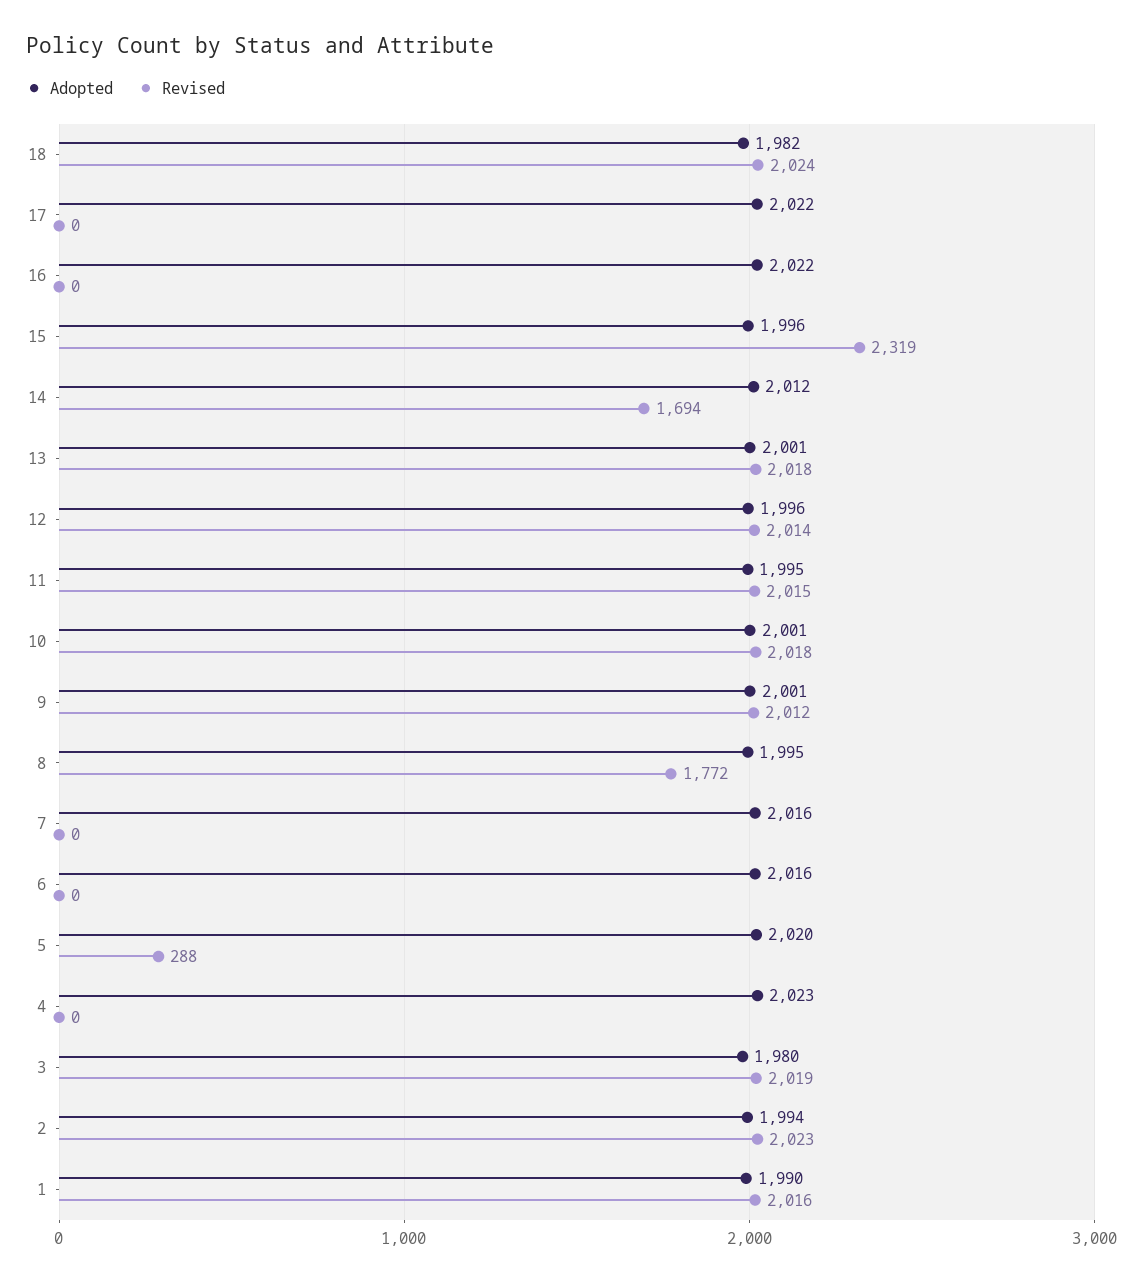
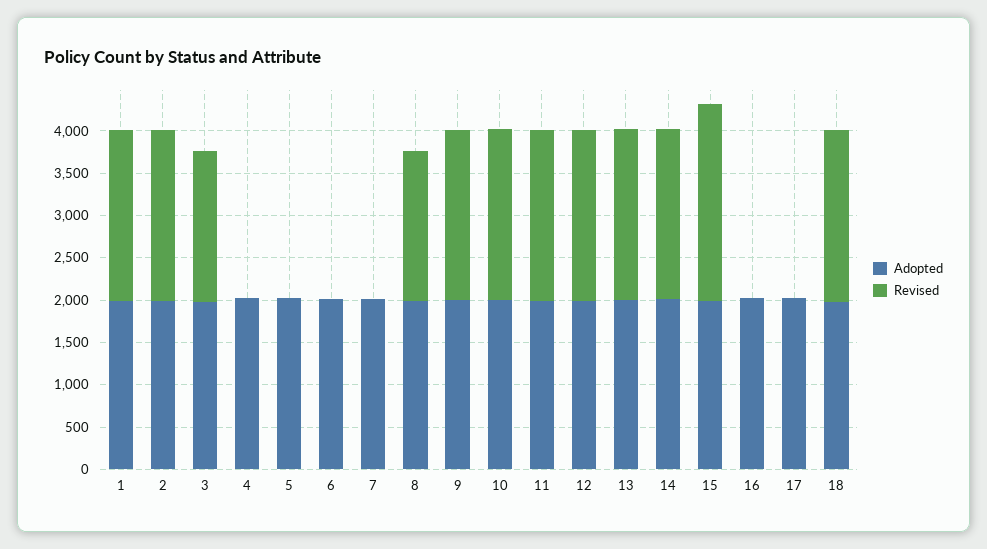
  {
    "Adopted": {
      "18": 1982,
      "17": 2022,
      "16": 2022,
      "15": 1996,
      "14": 2012,
      "13": 2001,
      "12": 1996,
      "11": 1995,
      "10": 2001,
      "9": 2001,
      "8": 1995,
      "7": 2016,
      "6": 2016,
      "5": 2020,
      "4": 2023,
      "3": 1980,
      "2": 1994,
      "1": 1990
    },
    "Revised": {
      "18": 2024,
      "17": 0,
      "16": 0,
      "15": 2319,
-     "14": 1694,
+     "14": 2000,
      "13": 2018,
      "12": 2014,
      "11": 2015,
      "10": 2018,
      "9": 2012,
      "8": 1772,
      "7": 0,
      "6": 0,
-     "5": 288,
+     "5": 0,
      "4": 0,
-     "3": 2019,
+     "3": 1800,
      "2": 2023,
      "1": 2016
    }
  }

